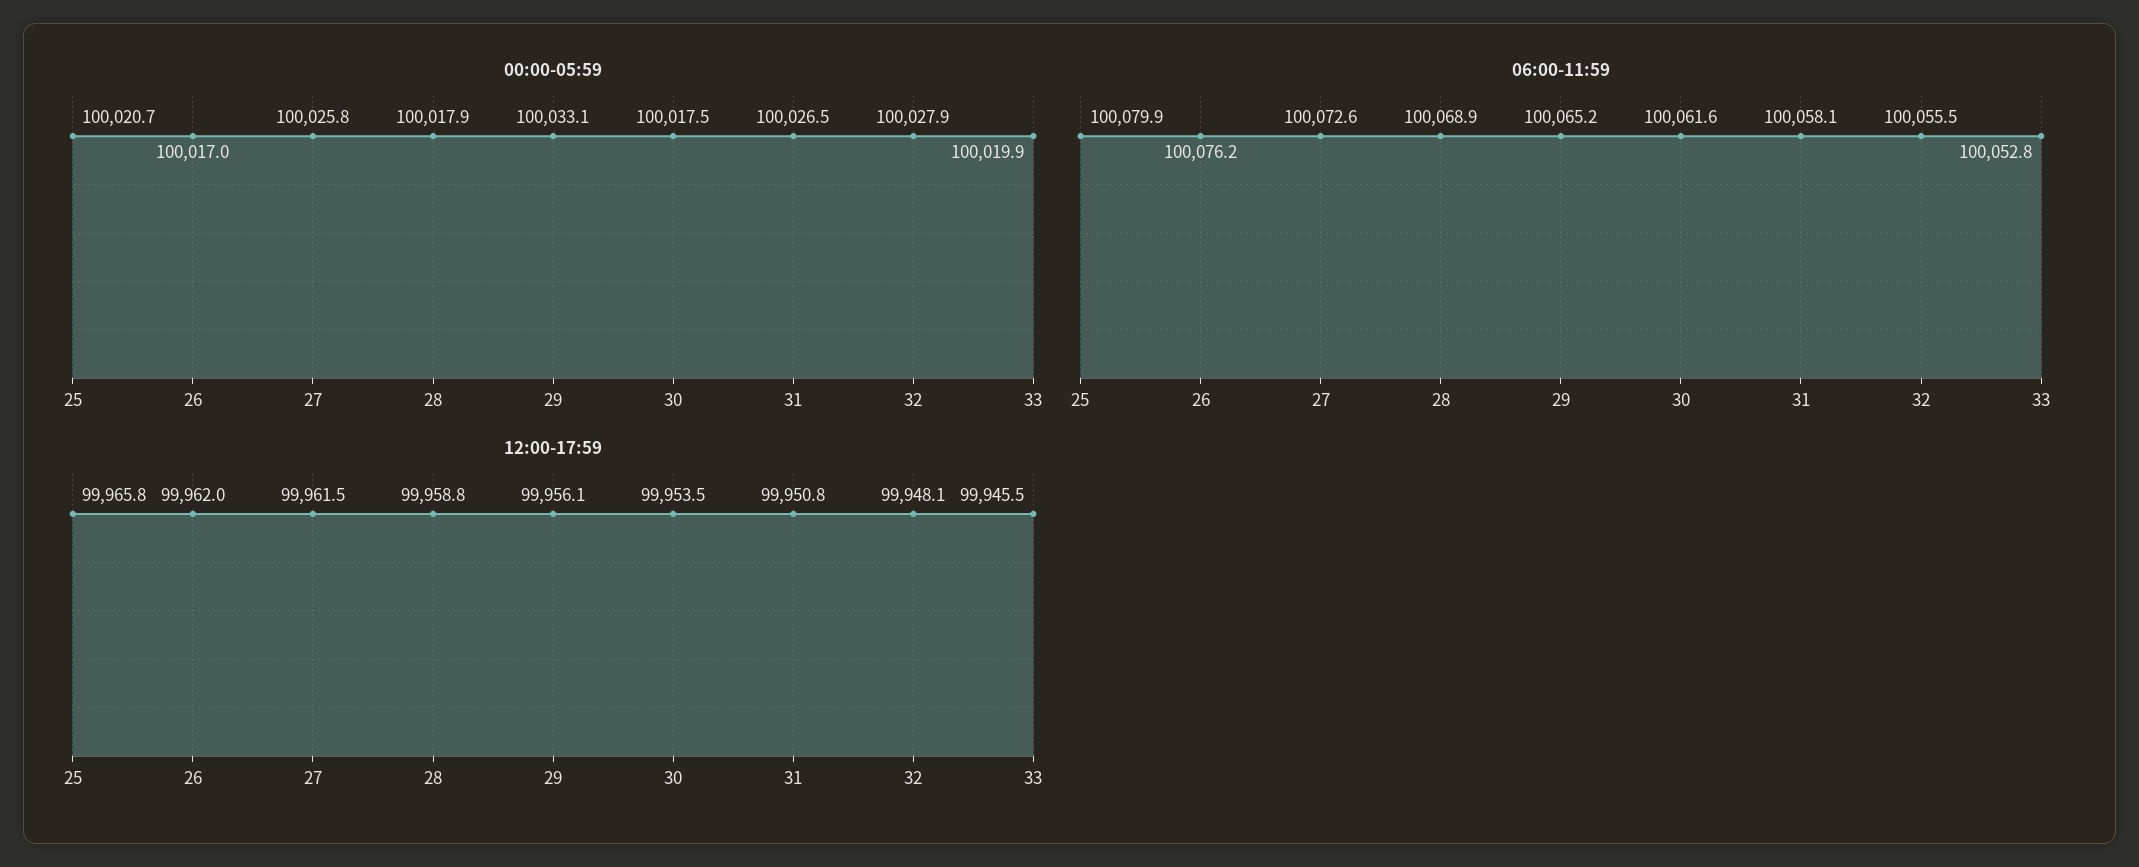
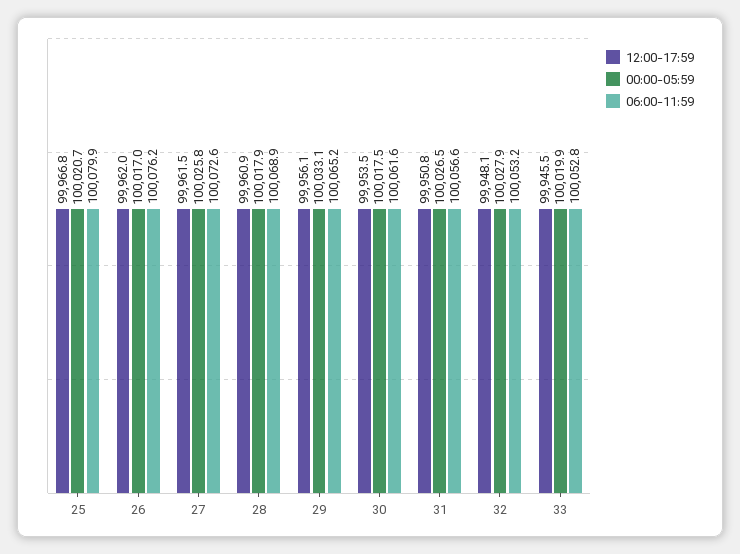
  {
    "00:00-05:59": {
      "25": 100020.7,
      "26": 100017,
      "27": 100025.8,
      "28": 100017.9,
      "29": 100033.1,
      "30": 100017.5,
      "31": 100026.5,
      "32": 100027.9,
      "33": 100019.9
    },
    "06:00-11:59": {
      "25": 100079.9,
      "26": 100076.2,
      "27": 100072.6,
      "28": 100068.9,
      "29": 100065.2,
      "30": 100061.6,
-     "31": 100058.1,
+     "31": 100056.6,
-     "32": 100055.5,
+     "32": 100053.2,
      "33": 100052.8
    },
    "12:00-17:59": {
-     "25": 99965.8,
+     "25": 99966.8,
      "26": 99962,
      "27": 99961.5,
-     "28": 99958.8,
+     "28": 99960.9,
      "29": 99956.1,
      "30": 99953.5,
      "31": 99950.8,
      "32": 99948.1,
      "33": 99945.5
    }
  }

